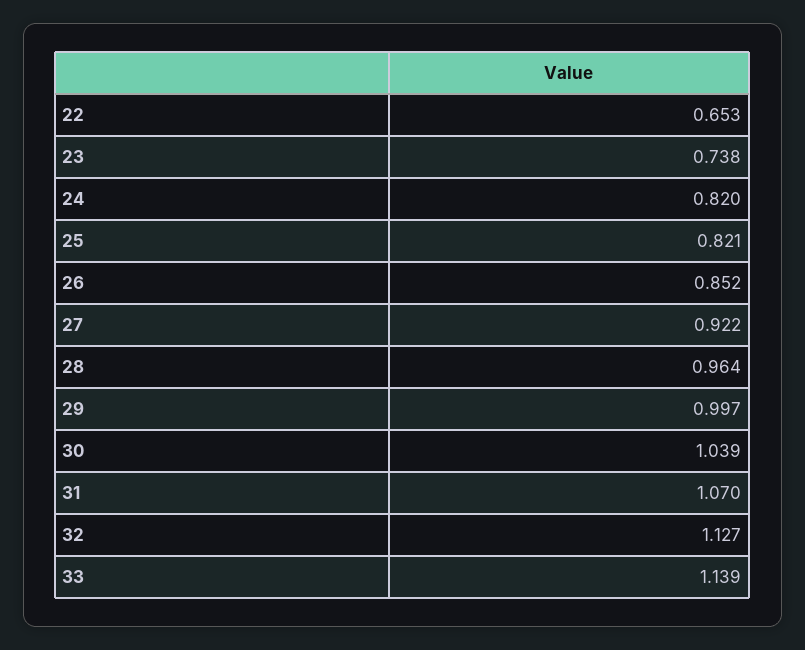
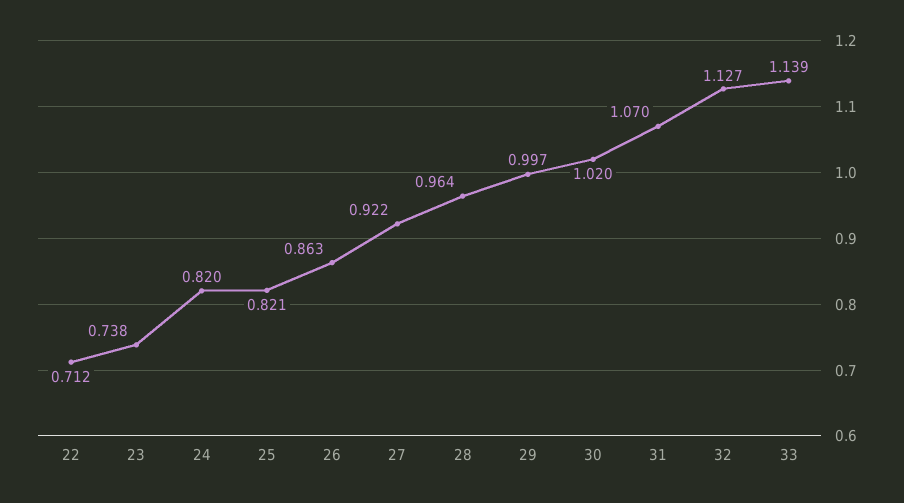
  {
-   "22": 0.653,
+   "22": 0.712,
    "23": 0.738,
    "24": 0.82,
    "25": 0.821,
-   "26": 0.852,
+   "26": 0.863,
    "27": 0.922,
    "28": 0.964,
    "29": 0.997,
-   "30": 1.039,
+   "30": 1.02,
    "31": 1.07,
    "32": 1.127,
    "33": 1.139
  }

